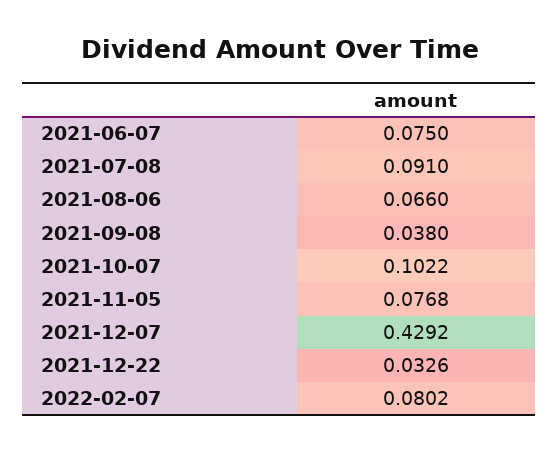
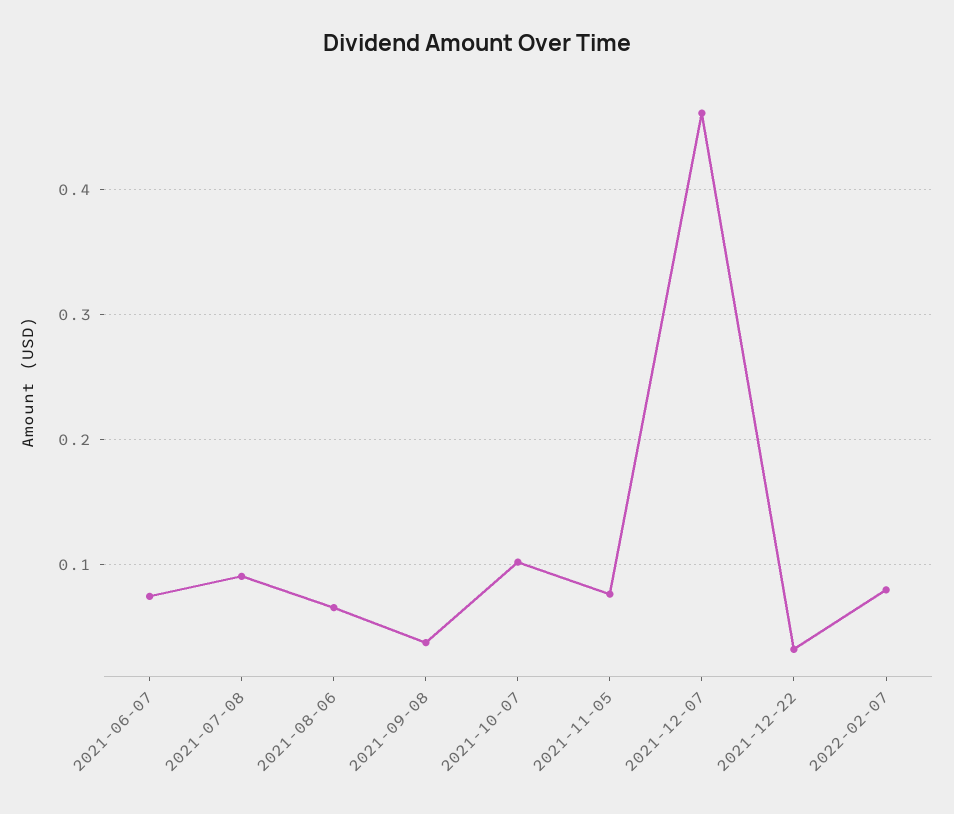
  {
    "2021-06-07": 0.075,
    "2021-07-08": 0.091,
    "2021-08-06": 0.066,
    "2021-09-08": 0.038,
    "2021-10-07": 0.1022,
    "2021-11-05": 0.0768,
-   "2021-12-07": 0.4292,
+   "2021-12-07": 0.46,
    "2021-12-22": 0.0326,
    "2022-02-07": 0.0802
  }

